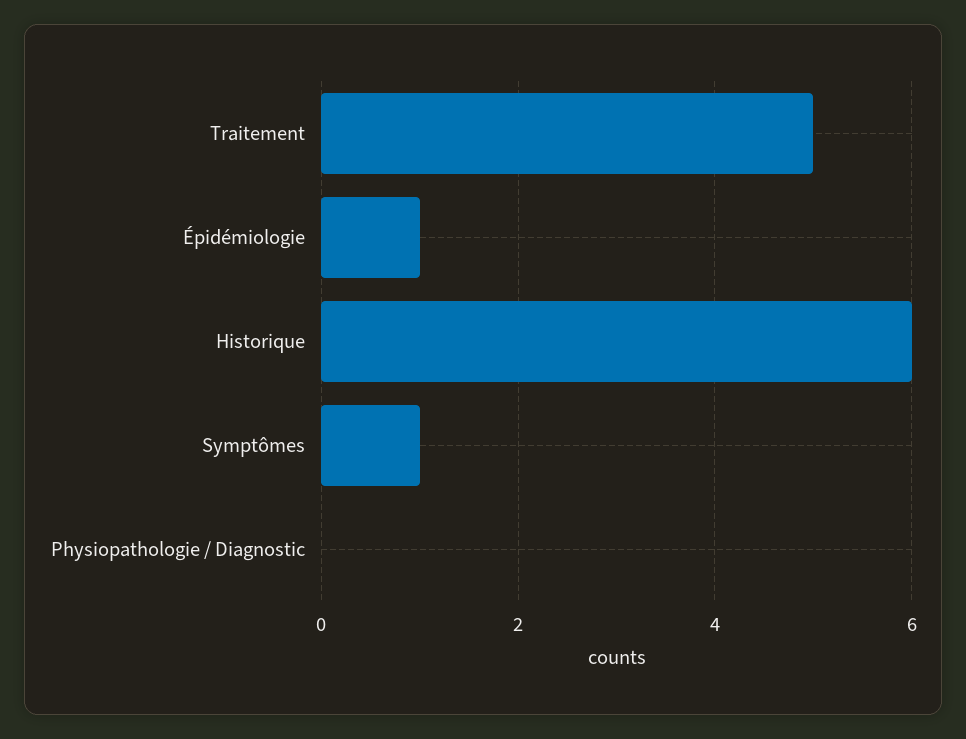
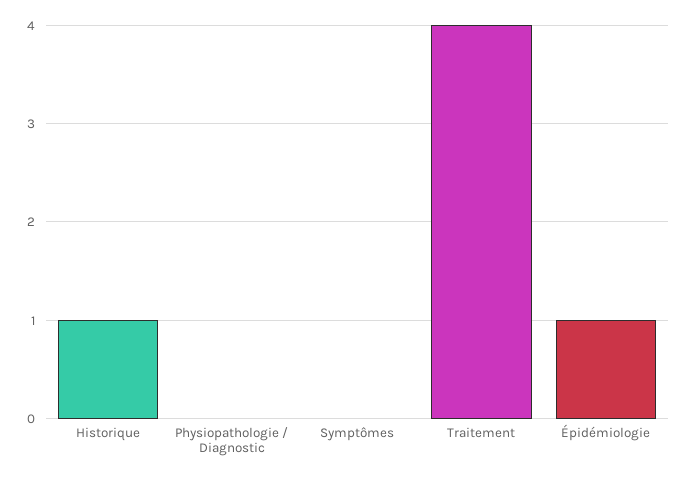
  {
-   "Traitement": 5,
+   "Traitement": 4,
    "Épidémiologie": 1,
-   "Historique": 6,
+   "Historique": 1,
-   "Symptômes": 1,
+   "Symptômes": 0,
    "Physiopathologie / Diagnostic": 0
  }

